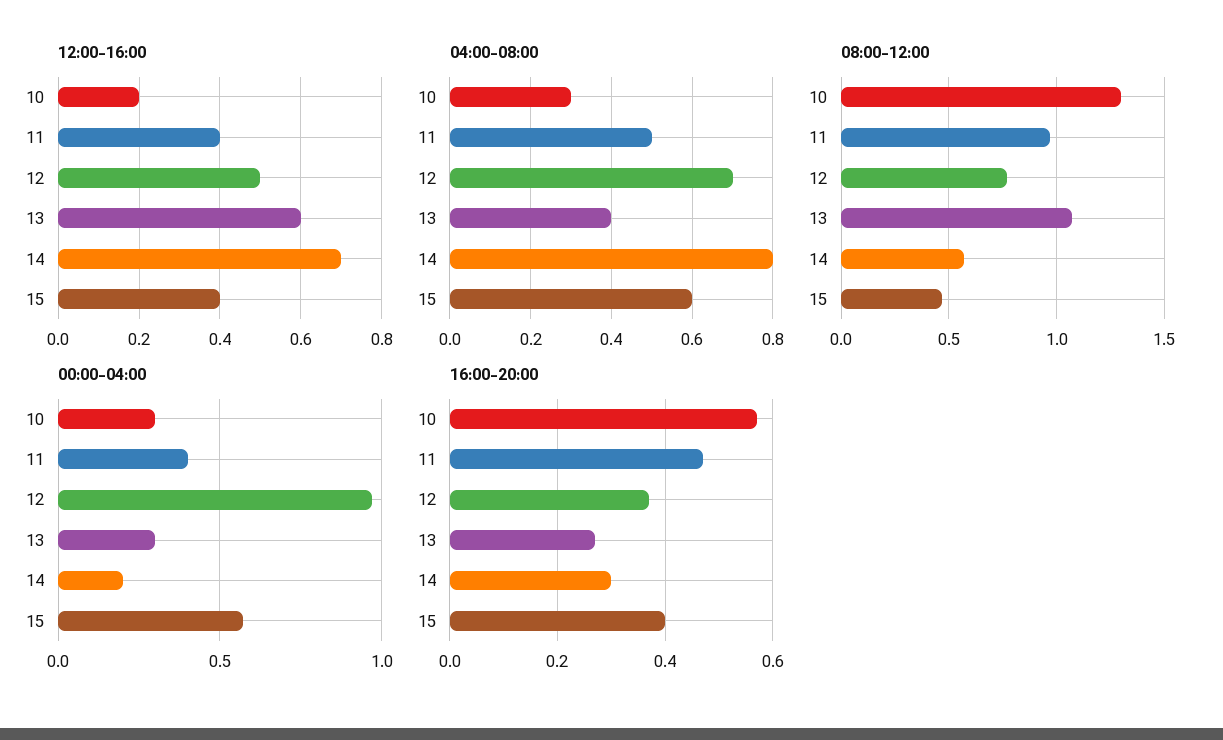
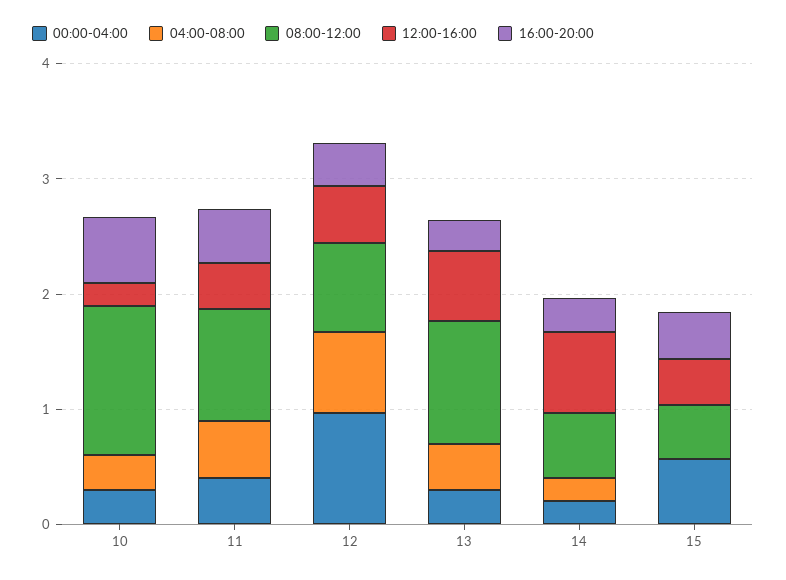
  {
    "12:00-16:00": {
      "10": 0.2,
      "11": 0.4,
      "12": 0.5,
      "13": 0.6,
      "14": 0.7,
      "15": 0.4
    },
    "04:00-08:00": {
      "10": 0.3,
      "11": 0.5,
      "12": 0.7,
      "13": 0.4,
-     "14": 0.8,
+     "14": 0.2,
-     "15": 0.6
+     "15": 0
    },
    "08:00-12:00": {
      "10": 1.3,
      "11": 0.95,
      "12": 0.75,
      "13": 1.05,
      "14": 0.55,
      "15": 0.45
    },
    "00:00-04:00": {
      "10": 0.3,
      "11": 0.4,
      "12": 0.95,
      "13": 0.3,
      "14": 0.2,
      "15": 0.55
    },
    "16:00-20:00": {
      "10": 0.55,
      "11": 0.45,
      "12": 0.35,
      "13": 0.25,
      "14": 0.3,
      "15": 0.4
    }
  }

